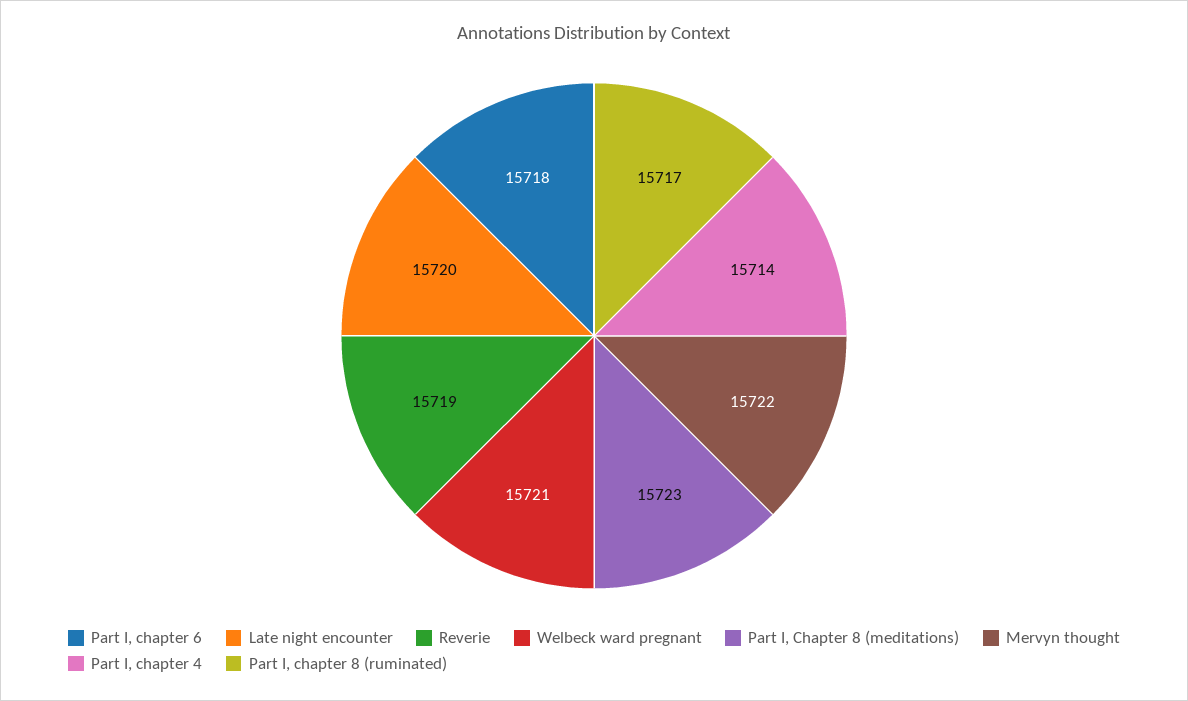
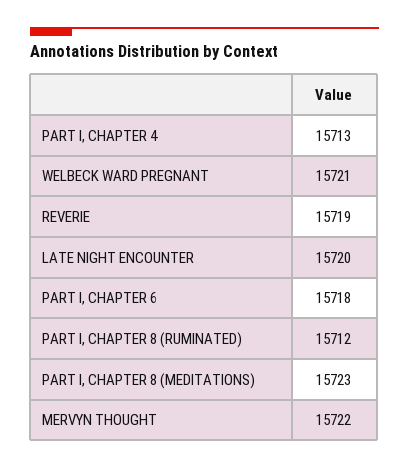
  {
    "Part I, chapter 6": 15718,
    "Late night encounter": 15720,
    "Reverie": 15719,
    "Welbeck ward pregnant": 15721,
    "Part I, Chapter 8 (meditations)": 15723,
    "Mervyn thought": 15722,
-   "Part I, chapter 4": 15714,
+   "Part I, chapter 4": 15713,
-   "Part I, chapter 8 (ruminated)": 15717
+   "Part I, chapter 8 (ruminated)": 15712
  }

